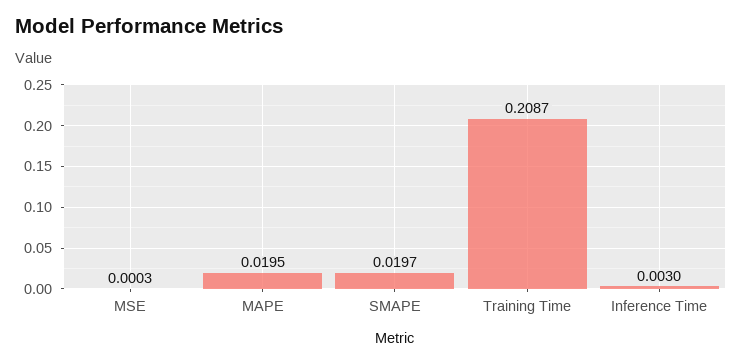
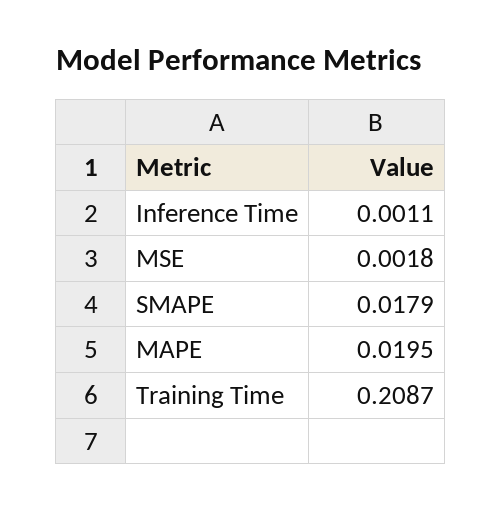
  {
-   "MSE": 0.0003,
+   "MSE": 0.0018,
    "MAPE": 0.0195,
-   "SMAPE": 0.0197,
+   "SMAPE": 0.0179,
    "Training Time": 0.2087,
-   "Inference Time": 0.003
+   "Inference Time": 0.0011
  }

